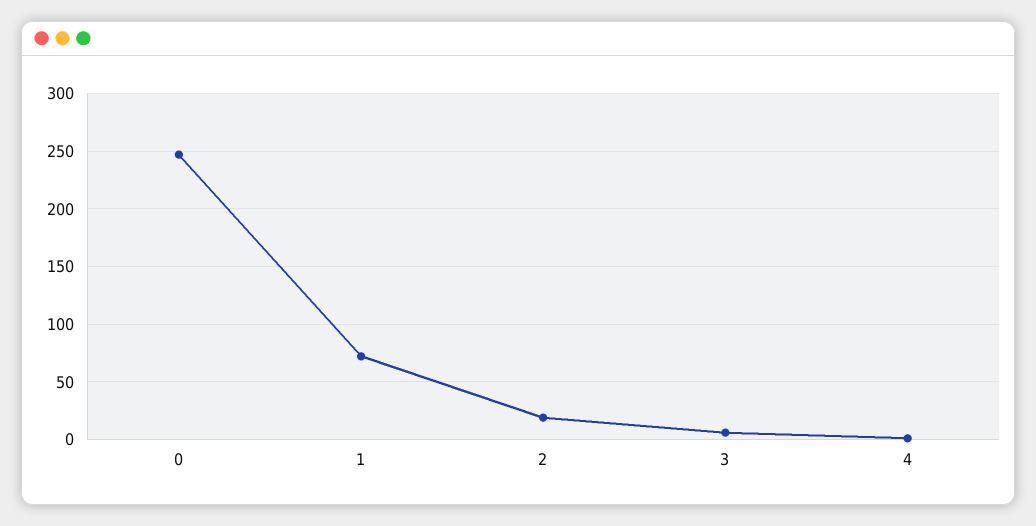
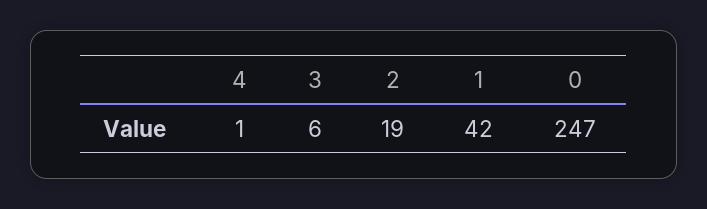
  {
    "0": 247,
-   "1": 70,
+   "1": 42,
    "2": 19,
    "3": 6,
    "4": 1
  }

